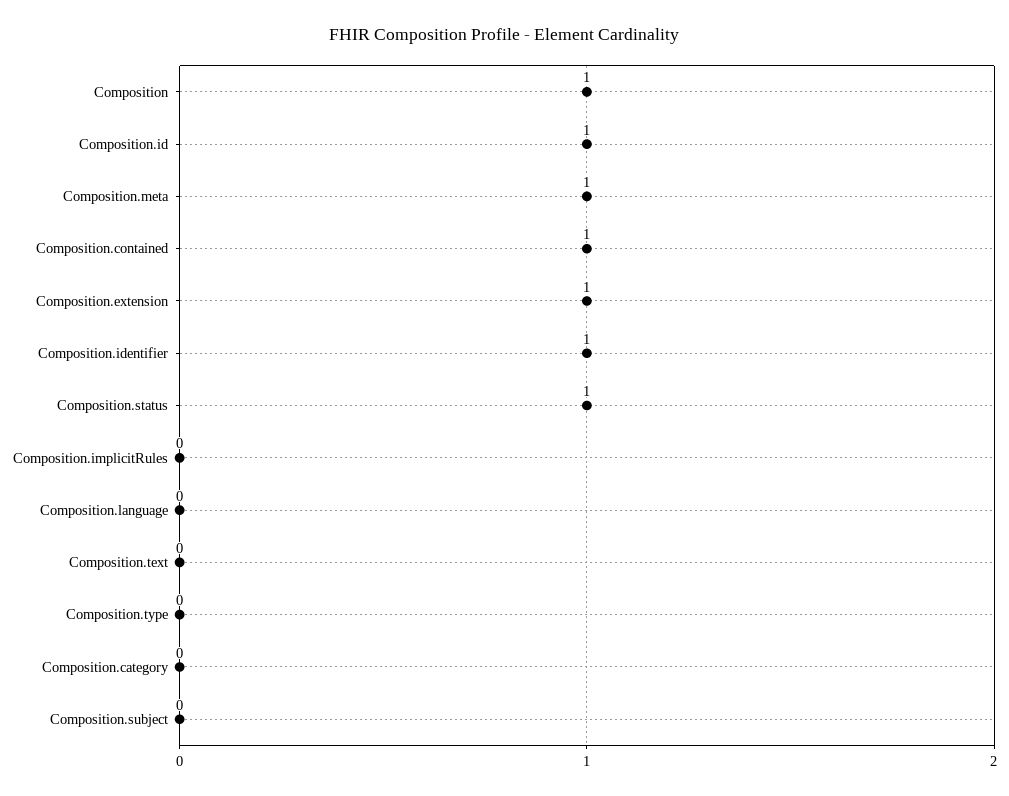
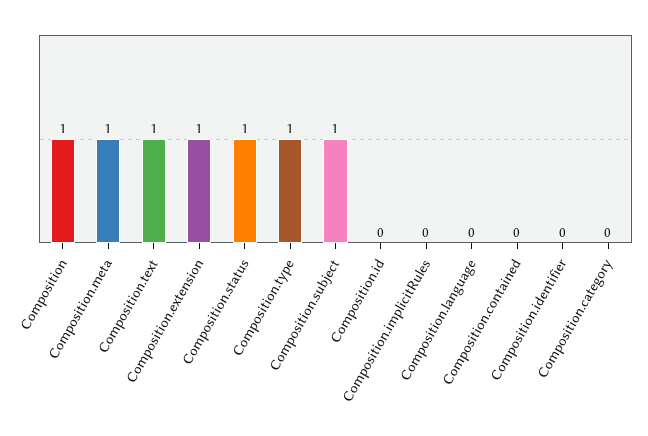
  {
    "Composition": 1,
-   "Composition.id": 1,
+   "Composition.id": 0,
    "Composition.meta": 1,
-   "Composition.contained": 1,
+   "Composition.contained": 0,
    "Composition.extension": 1,
-   "Composition.identifier": 1,
+   "Composition.identifier": 0,
    "Composition.status": 1,
    "Composition.implicitRules": 0,
    "Composition.language": 0,
-   "Composition.text": 0,
+   "Composition.text": 1,
-   "Composition.type": 0,
+   "Composition.type": 1,
    "Composition.category": 0,
-   "Composition.subject": 0
+   "Composition.subject": 1
  }

